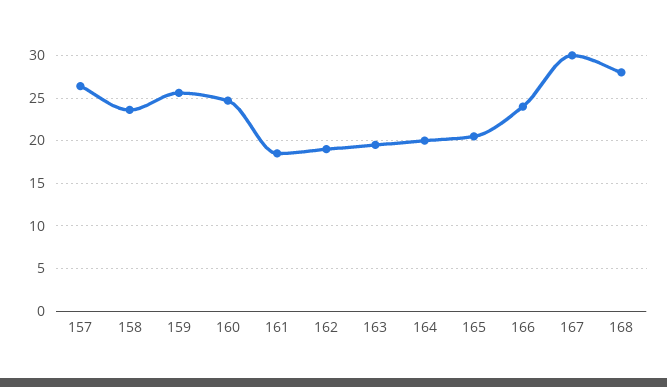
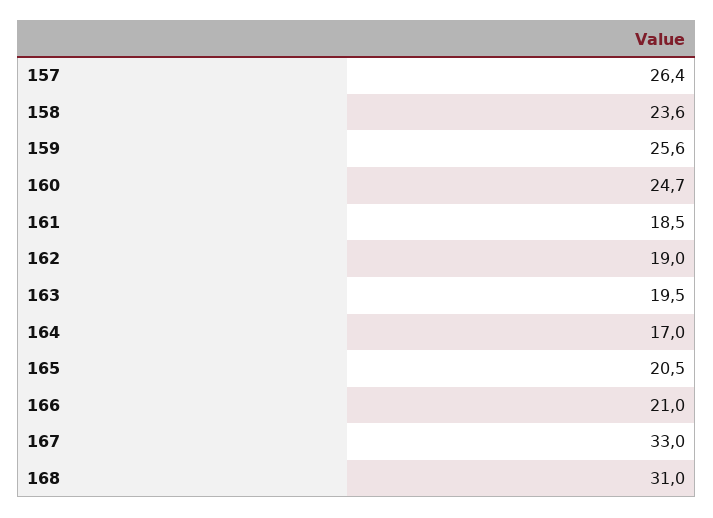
  {
    "157": 26.4,
    "158": 23.6,
    "159": 25.6,
    "160": 24.7,
    "161": 18.5,
    "162": 19,
    "163": 19.5,
-   "164": 20,
+   "164": 17,
    "165": 20.5,
-   "166": 24,
+   "166": 21,
-   "167": 30,
+   "167": 33,
-   "168": 28
+   "168": 31
  }

